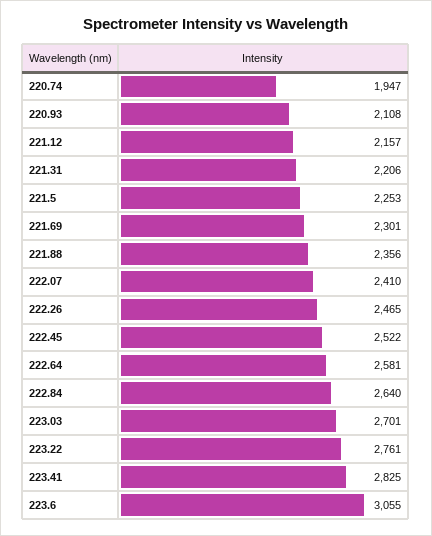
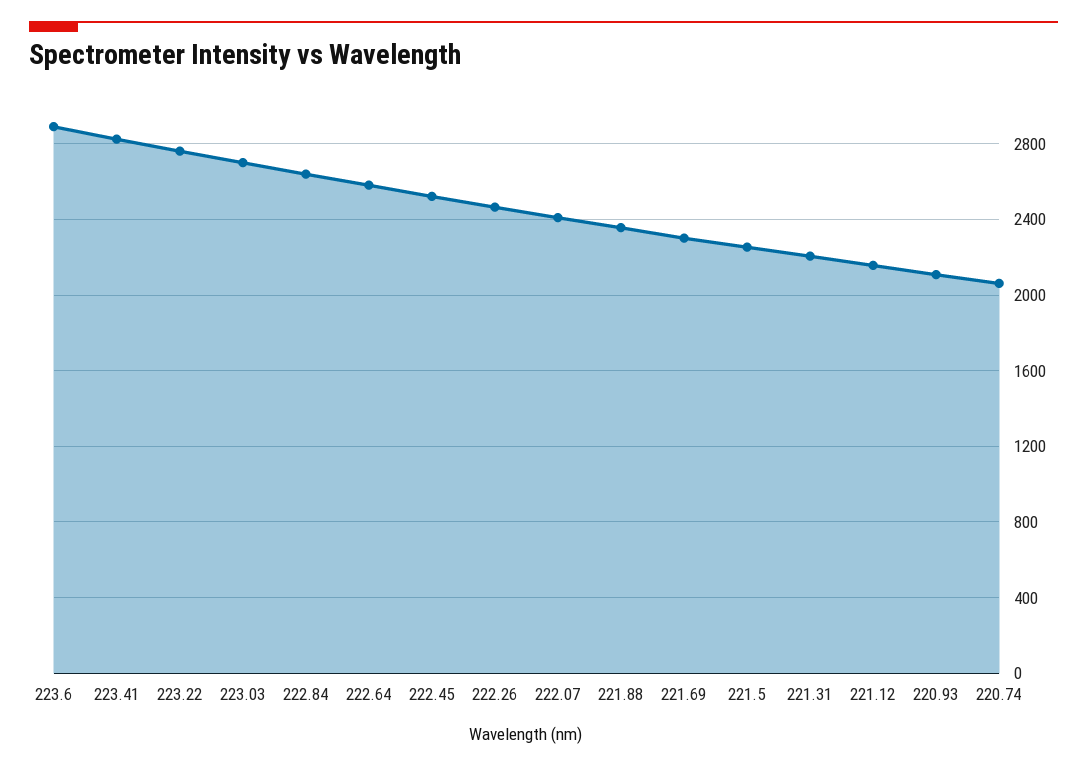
  {
-   "220.74": 1947,
+   "220.74": 2050,
    "220.93": 2108,
    "221.12": 2157,
    "221.31": 2206,
    "221.5": 2253,
    "221.69": 2301,
    "221.88": 2356,
    "222.07": 2410,
    "222.26": 2465,
    "222.45": 2522,
    "222.64": 2581,
    "222.84": 2640,
    "223.03": 2701,
    "223.22": 2761,
    "223.41": 2825,
-   "223.6": 3055
+   "223.6": 2900
  }

